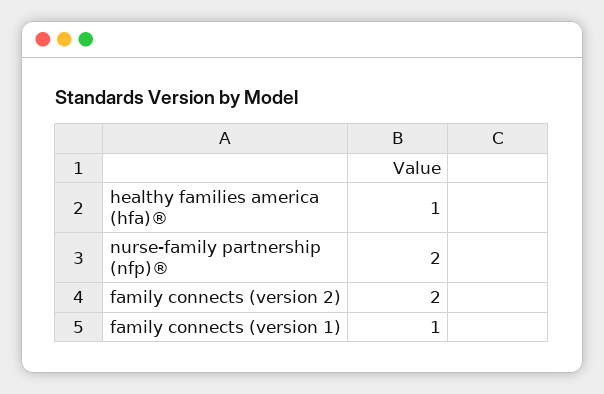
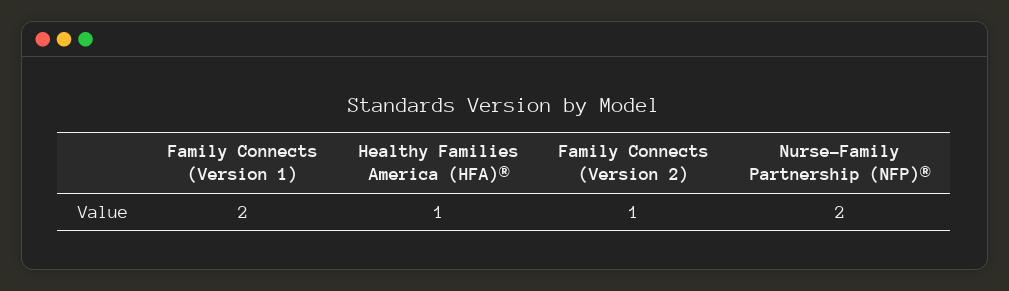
  {
    "healthy families america (hfa)®": 1,
    "nurse-family partnership (nfp)®": 2,
-   "family connects (version 2)": 2,
+   "family connects (version 2)": 1,
-   "family connects (version 1)": 1
+   "family connects (version 1)": 2
  }

